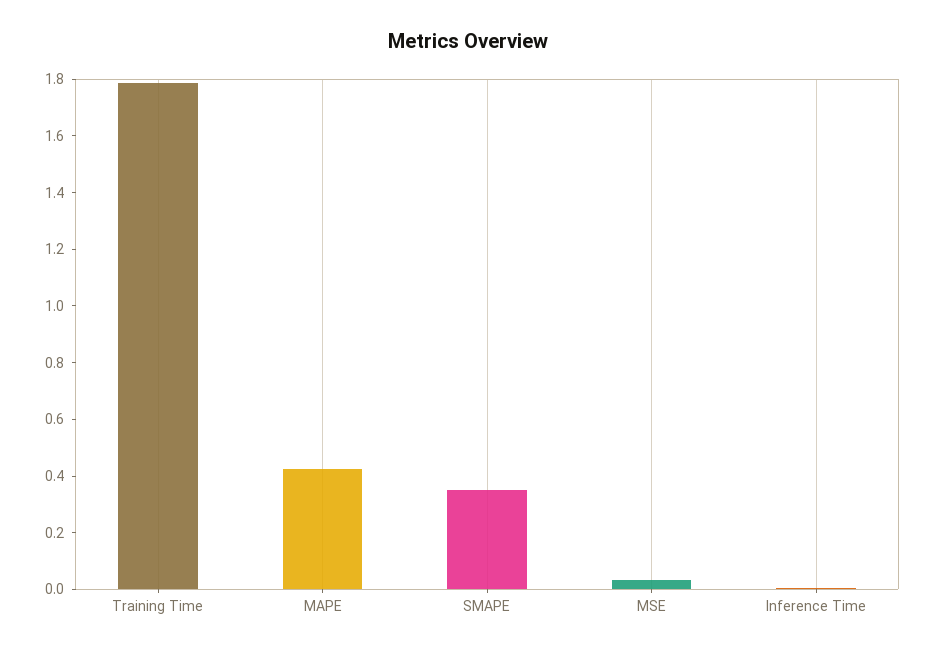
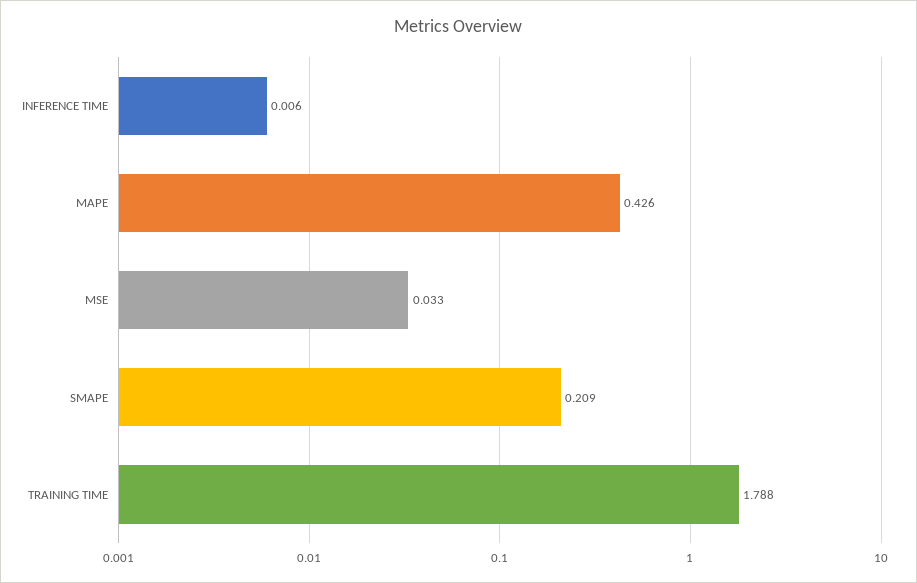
  {
    "Training Time": 1.788,
    "MAPE": 0.426,
-   "SMAPE": 0.35,
+   "SMAPE": 0.209,
    "MSE": 0.033,
    "Inference Time": 0.006
  }

